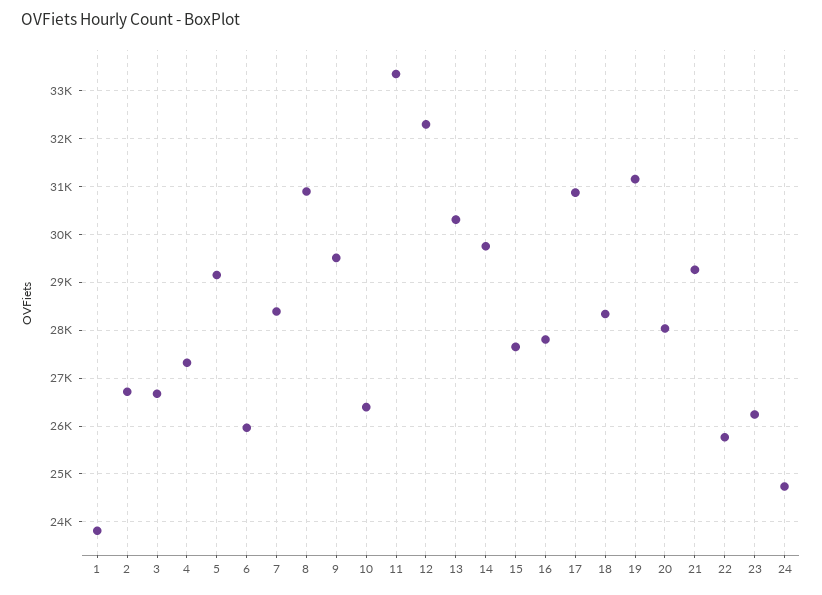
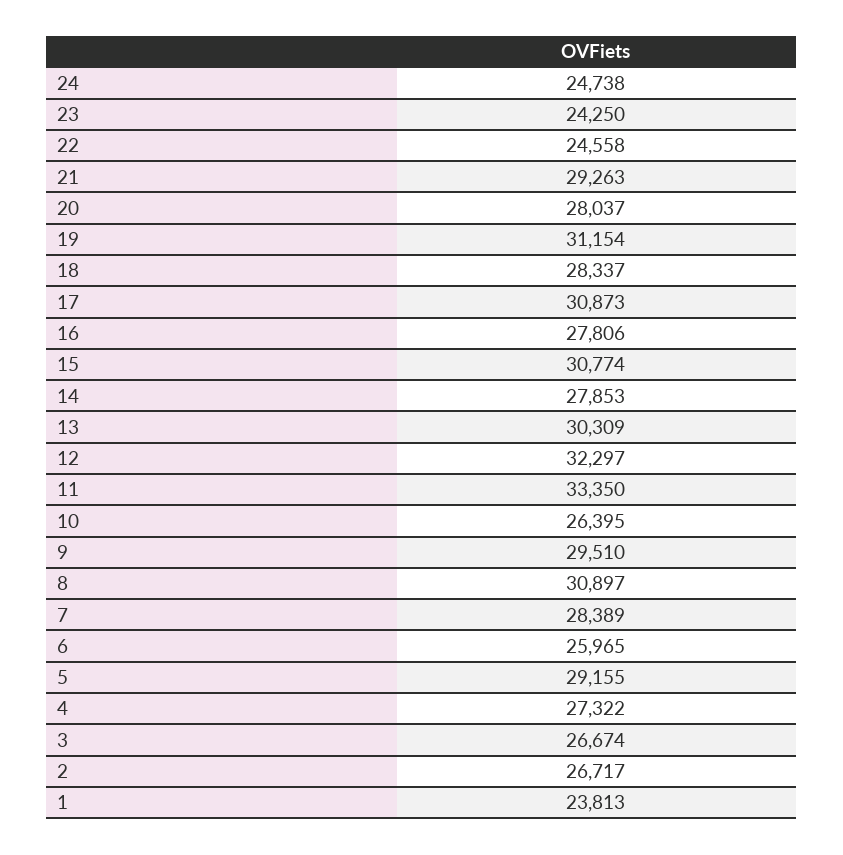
  {
    "1": 23813,
    "2": 26717,
    "3": 26674,
    "4": 27322,
    "5": 29155,
    "6": 25965,
    "7": 28389,
    "8": 30897,
    "9": 29510,
    "10": 26395,
    "11": 33350,
    "12": 32297,
    "13": 30309,
-   "14": 29800,
+   "14": 27853,
-   "15": 27600,
+   "15": 30774,
    "16": 27806,
    "17": 30873,
    "18": 28337,
    "19": 31154,
    "20": 28037,
    "21": 29263,
-   "22": 25800,
+   "22": 24558,
-   "23": 26200,
+   "23": 24250,
    "24": 24738
  }

